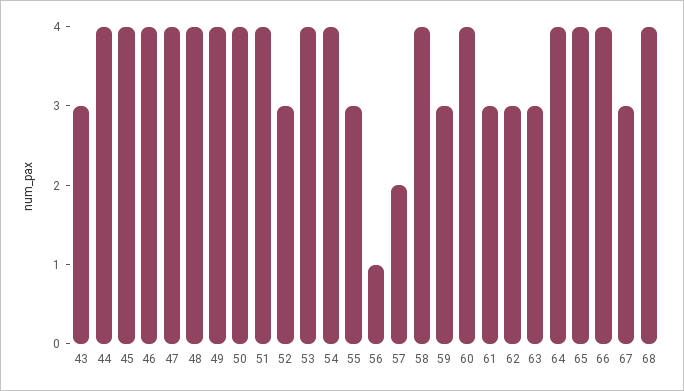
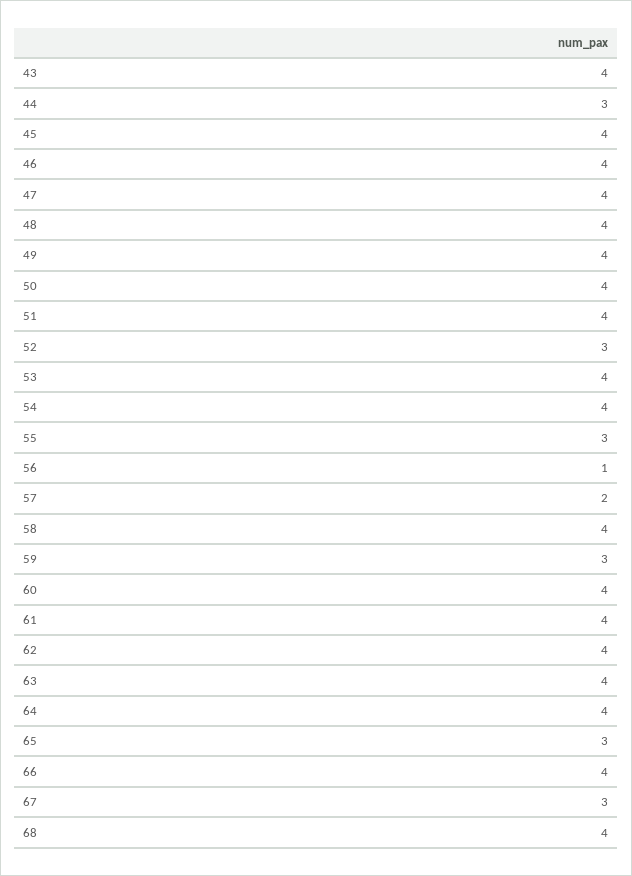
  {
-   "43": 3,
+   "43": 4,
-   "44": 4,
+   "44": 3,
    "45": 4,
    "46": 4,
    "47": 4,
    "48": 4,
    "49": 4,
    "50": 4,
    "51": 4,
    "52": 3,
    "53": 4,
    "54": 4,
    "55": 3,
    "56": 1,
    "57": 2,
    "58": 4,
    "59": 3,
    "60": 4,
-   "61": 3,
+   "61": 4,
-   "62": 3,
+   "62": 4,
-   "63": 3,
+   "63": 4,
    "64": 4,
-   "65": 4,
+   "65": 3,
    "66": 4,
    "67": 3,
    "68": 4
  }

